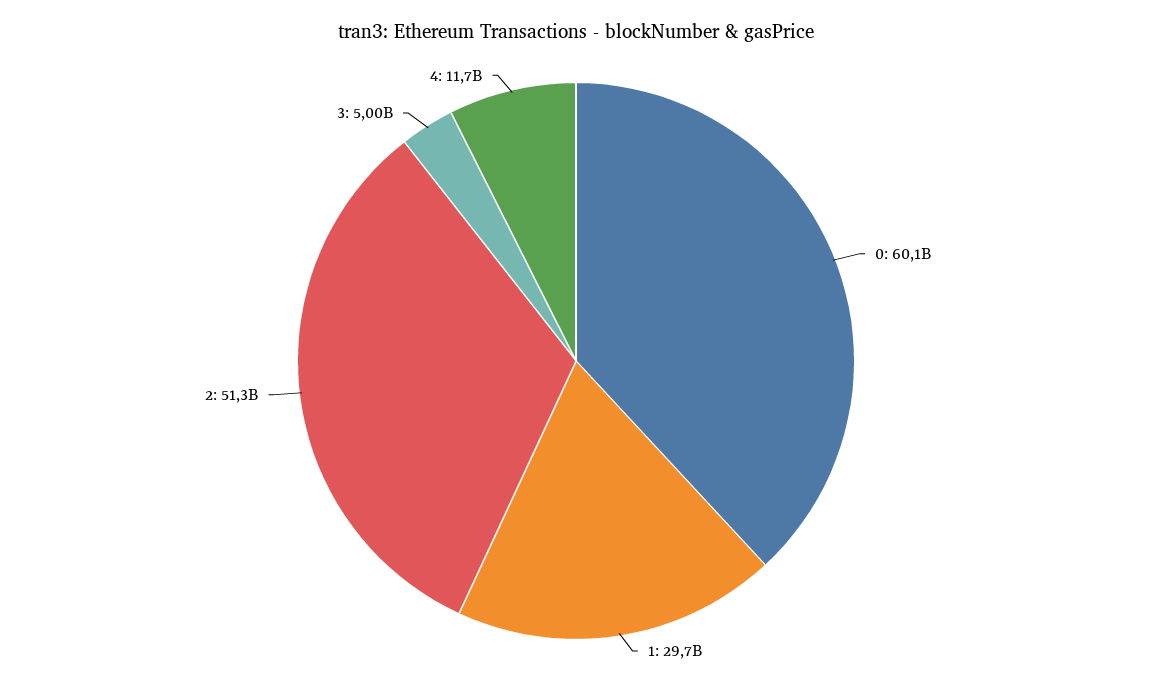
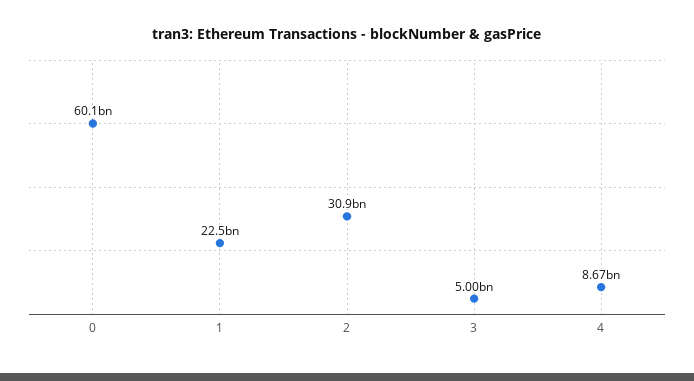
  {
    "0": 60100000000,
-   "1": 29700000000,
+   "1": 22500000000,
-   "2": 51300000000,
+   "2": 30900000000,
    "3": 5000000000,
-   "4": 11700000000
+   "4": 8670000000
  }

